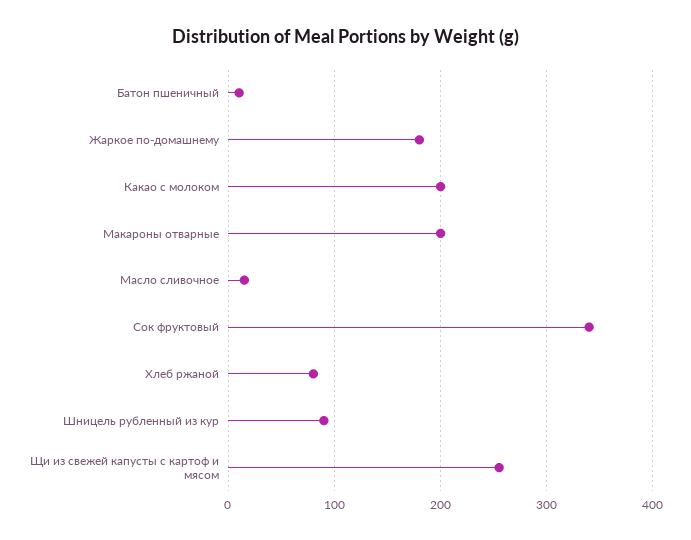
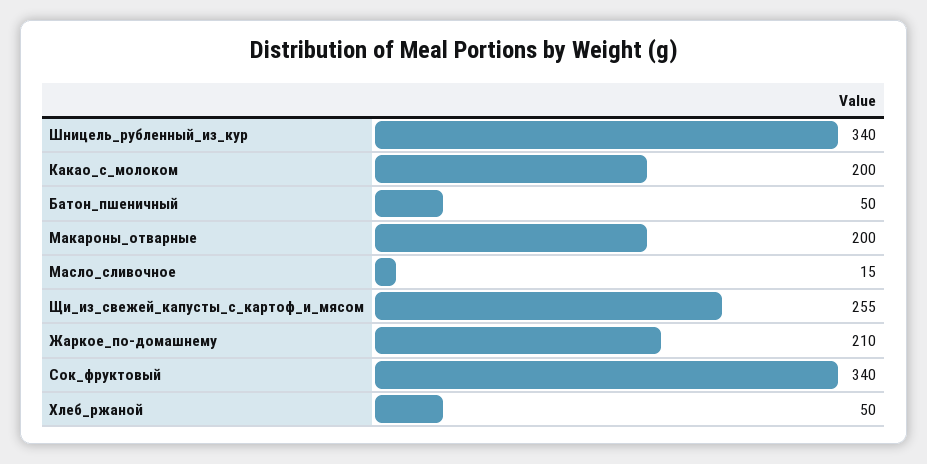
  {
-   "Батон пшеничный": 10,
+   "Батон пшеничный": 50,
-   "Жаркое по-домашнему": 180,
+   "Жаркое по-домашнему": 210,
    "Какао с молоком": 200,
    "Макароны отварные": 200,
    "Масло сливочное": 15,
    "Сок фруктовый": 340,
-   "Хлеб ржаной": 80,
+   "Хлеб ржаной": 50,
-   "Шницель рубленный из кур": 90,
+   "Шницель рубленный из кур": 340,
    "Щи из свежей капусты с картоф и мясом": 255
  }

